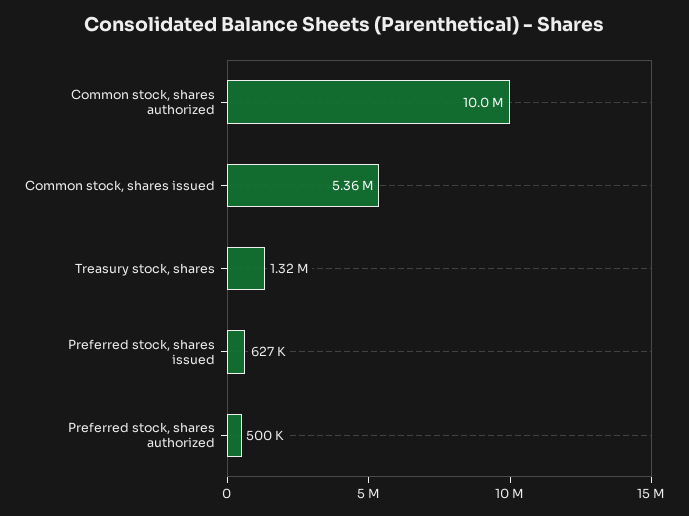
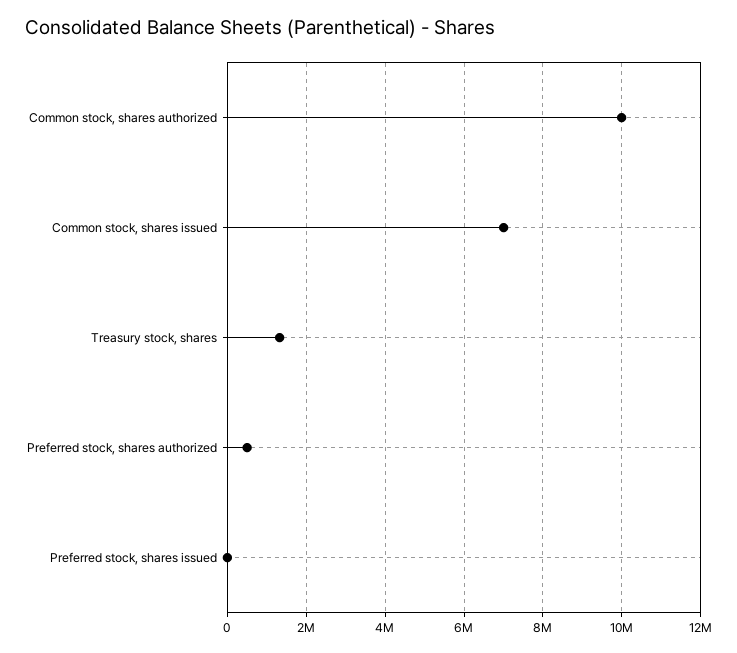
  {
    "Common stock, shares authorized": 10000000,
-   "Common stock, shares issued": 5360000,
+   "Common stock, shares issued": 7000000,
    "Treasury stock, shares": 1320000,
-   "Preferred stock, shares issued": 627000,
+   "Preferred stock, shares issued": 0,
    "Preferred stock, shares authorized": 500000
  }

